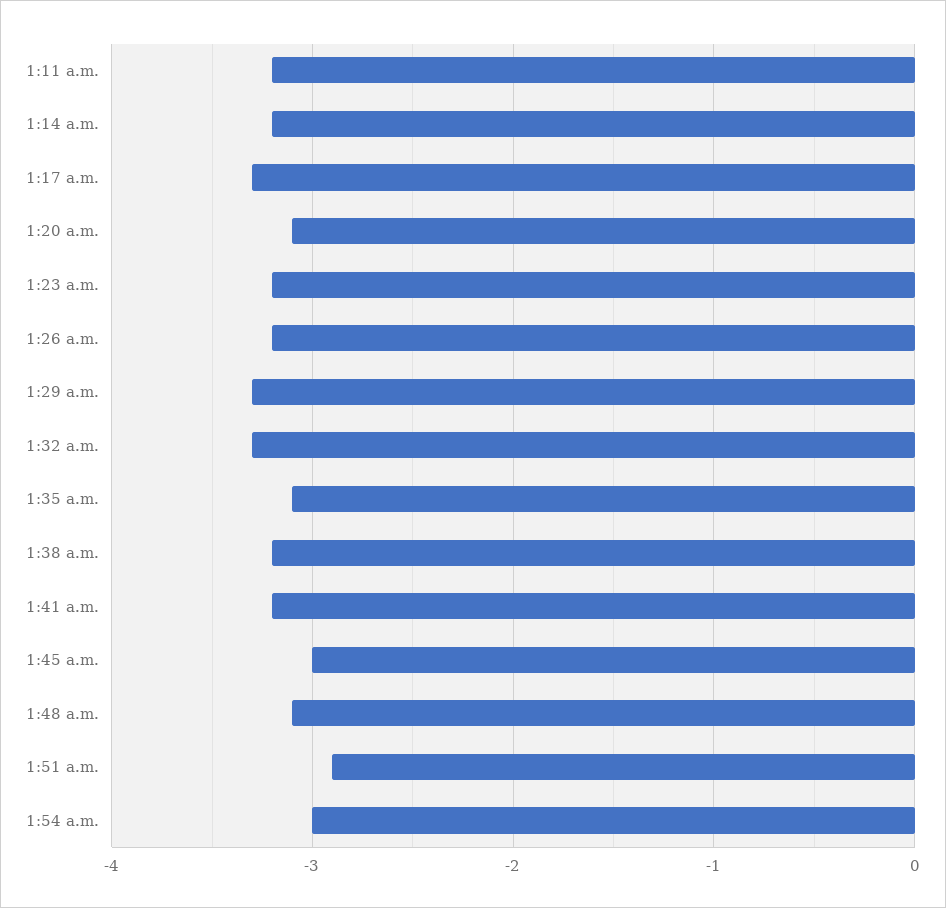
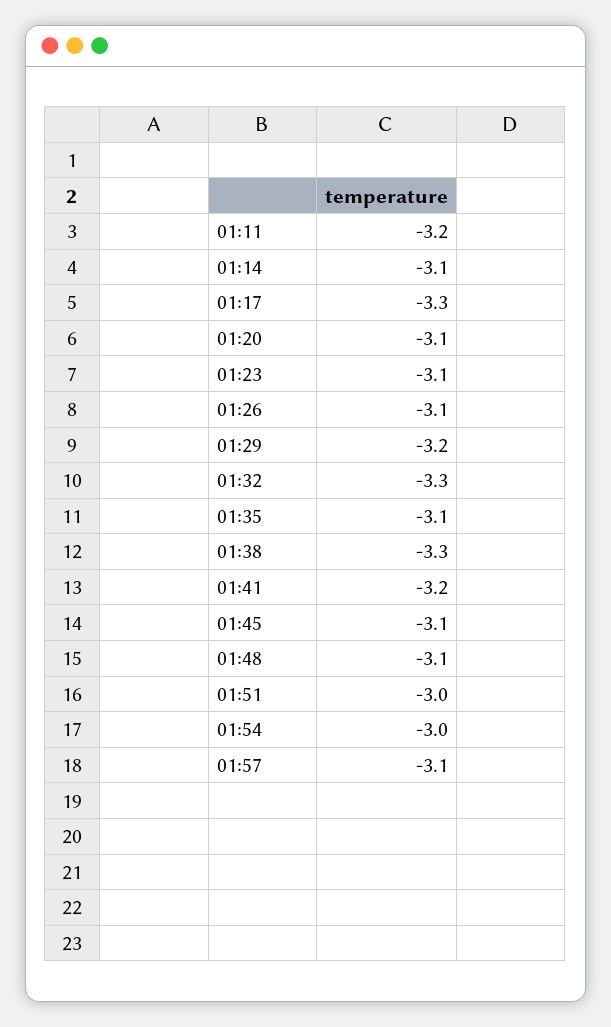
  {
    "1:11 a.m.": -3.2,
-   "1:14 a.m.": -3.2,
+   "1:14 a.m.": -3.1,
    "1:17 a.m.": -3.3,
    "1:20 a.m.": -3.1,
-   "1:23 a.m.": -3.2,
+   "1:23 a.m.": -3.1,
-   "1:26 a.m.": -3.2,
+   "1:26 a.m.": -3.1,
-   "1:29 a.m.": -3.3,
+   "1:29 a.m.": -3.2,
    "1:32 a.m.": -3.3,
    "1:35 a.m.": -3.1,
-   "1:38 a.m.": -3.2,
+   "1:38 a.m.": -3.3,
    "1:41 a.m.": -3.2,
-   "1:45 a.m.": -3,
+   "1:45 a.m.": -3.1,
    "1:48 a.m.": -3.1,
-   "1:51 a.m.": -2.9,
+   "1:51 a.m.": -3,
-   "1:54 a.m.": -3
+   "1:54 a.m.": -3,
+   "01:57": -3.1
  }

